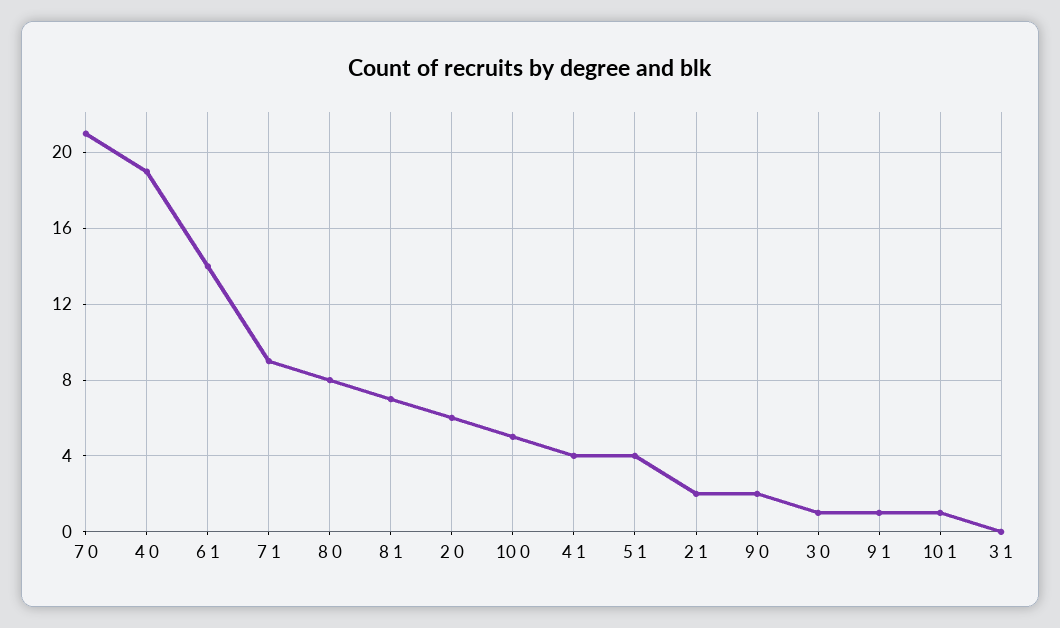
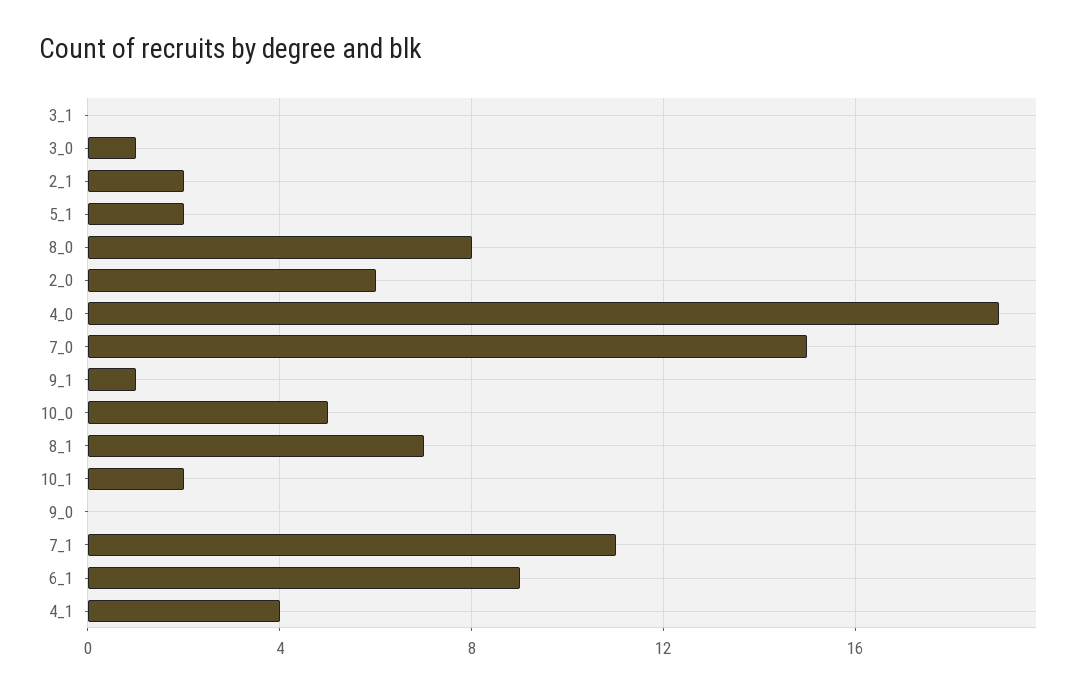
  {
-   "7 0": 21,
+   "7 0": 15,
    "4 0": 19,
-   "6 1": 14,
+   "6 1": 9,
-   "7 1": 9,
+   "7 1": 11,
    "8 0": 8,
    "8 1": 7,
    "2 0": 6,
    "10 0": 5,
    "4 1": 4,
-   "5 1": 4,
+   "5 1": 2,
    "2 1": 2,
-   "9 0": 2,
+   "9 0": 0,
    "3 0": 1,
    "9 1": 1,
-   "10 1": 1,
+   "10 1": 2,
    "3 1": 0
  }

